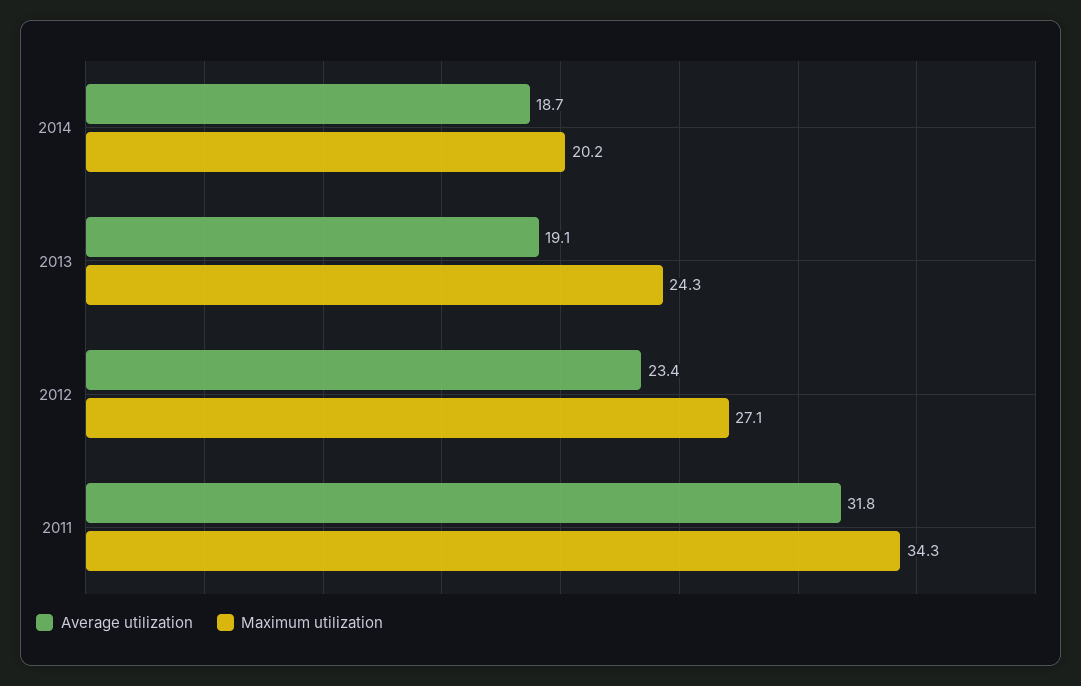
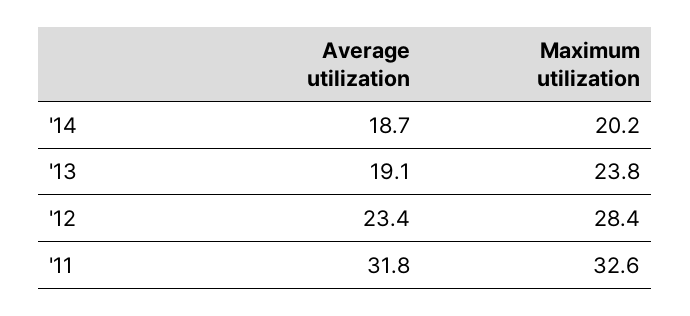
  {
    "Average utilization": {
      "2014": 18.7,
      "2013": 19.1,
      "2012": 23.4,
      "2011": 31.8
    },
    "Maximum utilization": {
      "2014": 20.2,
-     "2013": 24.3,
+     "2013": 23.8,
-     "2012": 27.1,
+     "2012": 28.4,
-     "2011": 34.3
+     "2011": 32.6
    }
  }

